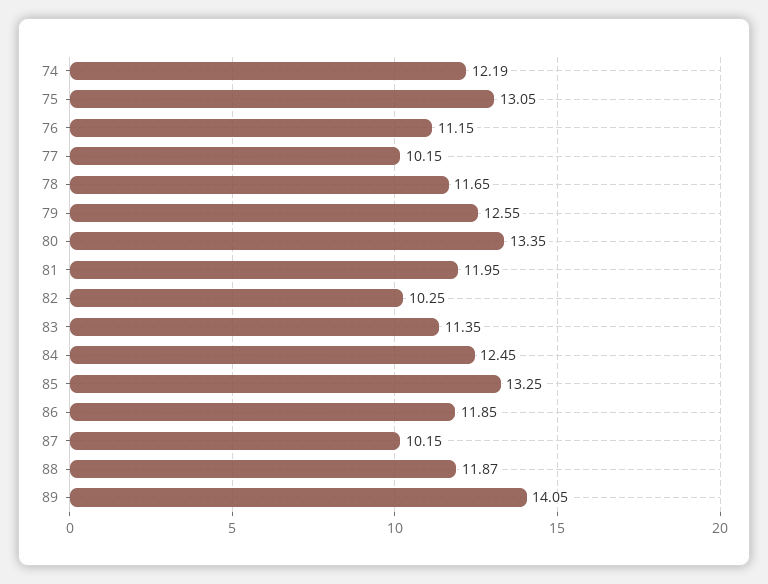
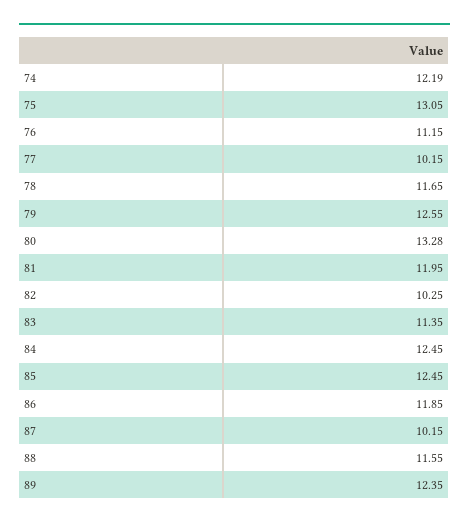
  {
    "74": 12.19,
    "75": 13.05,
    "76": 11.15,
    "77": 10.15,
    "78": 11.65,
    "79": 12.55,
-   "80": 13.35,
+   "80": 13.28,
    "81": 11.95,
    "82": 10.25,
    "83": 11.35,
    "84": 12.45,
-   "85": 13.25,
+   "85": 12.45,
    "86": 11.85,
    "87": 10.15,
-   "88": 11.87,
+   "88": 11.55,
-   "89": 14.05
+   "89": 12.35
  }

